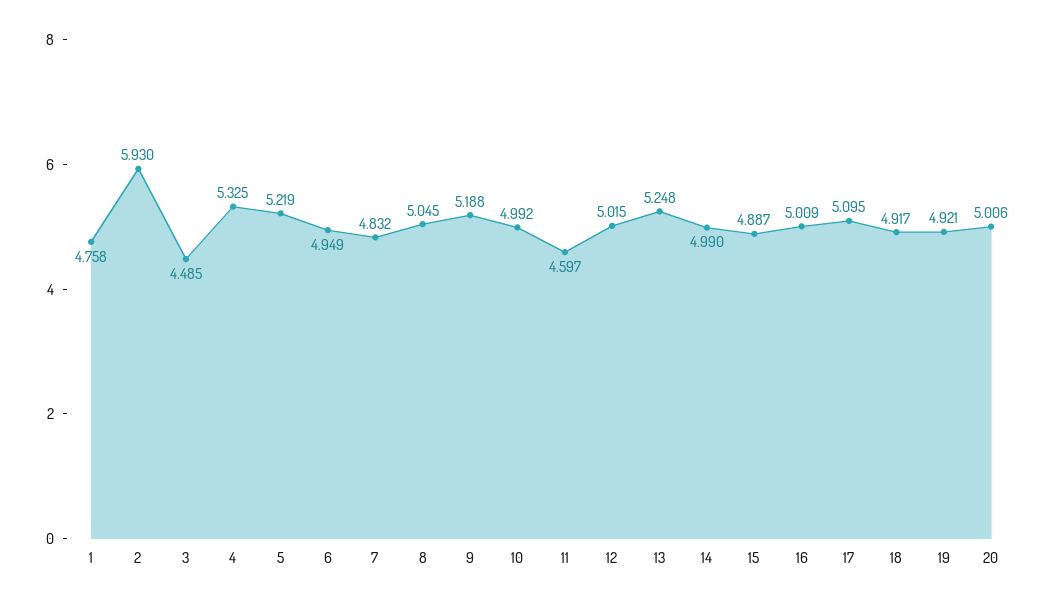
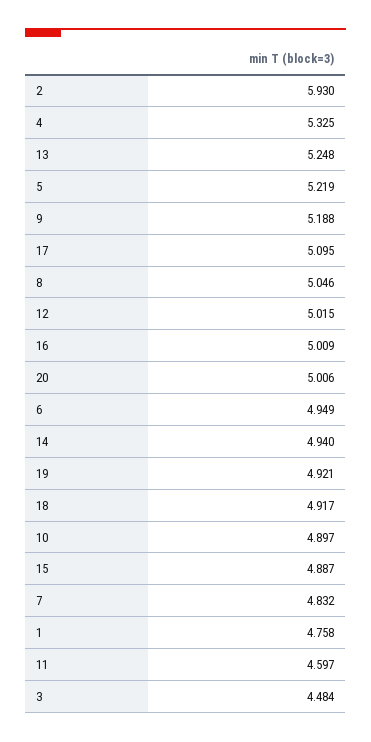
  {
    "1": 4.758,
    "2": 5.93,
-   "3": 4.485,
+   "3": 4.484,
    "4": 5.325,
    "5": 5.219,
    "6": 4.949,
    "7": 4.832,
-   "8": 5.045,
+   "8": 5.046,
    "9": 5.188,
-   "10": 4.992,
+   "10": 4.897,
    "11": 4.597,
    "12": 5.015,
    "13": 5.248,
-   "14": 4.99,
+   "14": 4.94,
    "15": 4.887,
    "16": 5.009,
    "17": 5.095,
    "18": 4.917,
    "19": 4.921,
    "20": 5.006
  }

